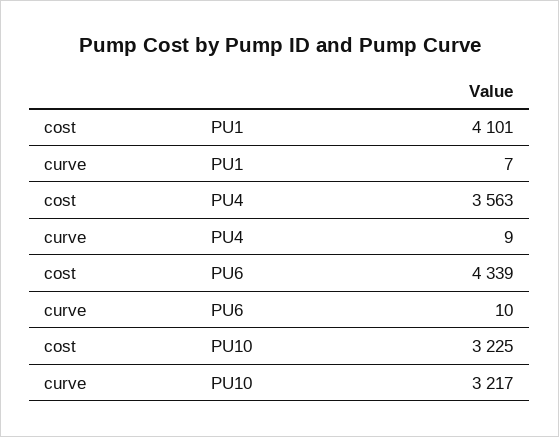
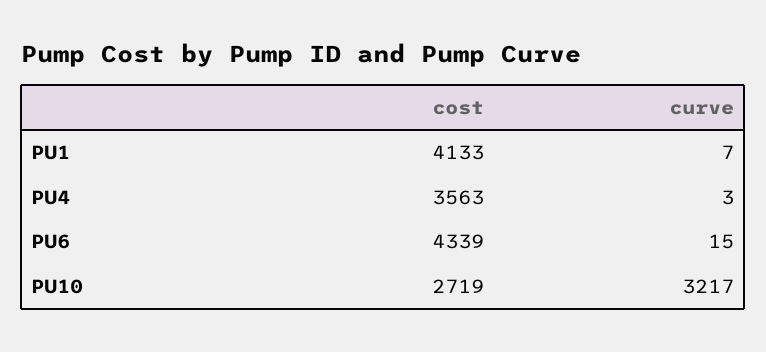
  {
    "cost": {
-     "PU1": 4101,
+     "PU1": 4133,
      "PU4": 3563,
      "PU6": 4339,
-     "PU10": 3225
+     "PU10": 2719
    },
    "curve": {
      "PU1": 7,
-     "PU4": 9,
+     "PU4": 3,
-     "PU6": 10,
+     "PU6": 15,
      "PU10": 3217
    }
  }

